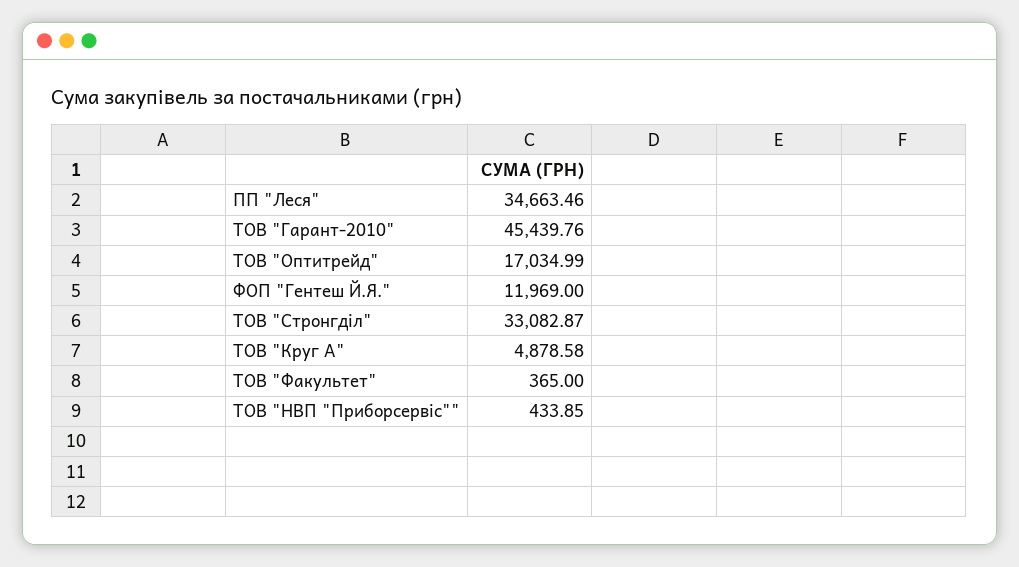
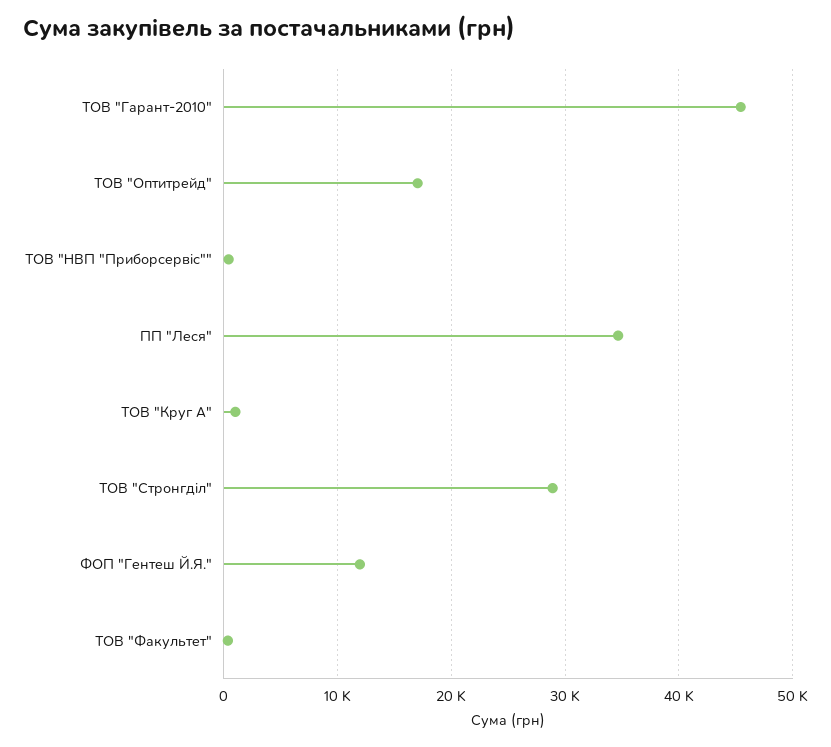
  {
    "ПП \"Леся\"": 34663.46,
    "ТОВ \"Гарант-2010\"": 45439.76,
    "ТОВ \"Оптитрейд\"": 17034.99,
    "ФОП \"Гентеш Й.Я.\"": 11969,
-   "ТОВ \"Стронгділ\"": 33082.87,
+   "ТОВ \"Стронгділ\"": 29000,
-   "ТОВ \"Круг А\"": 4878.58,
+   "ТОВ \"Круг А\"": 1000,
    "ТОВ \"Факультет\"": 365,
    "ТОВ \"НВП \"Приборсервіс\"\"": 433.85
  }

